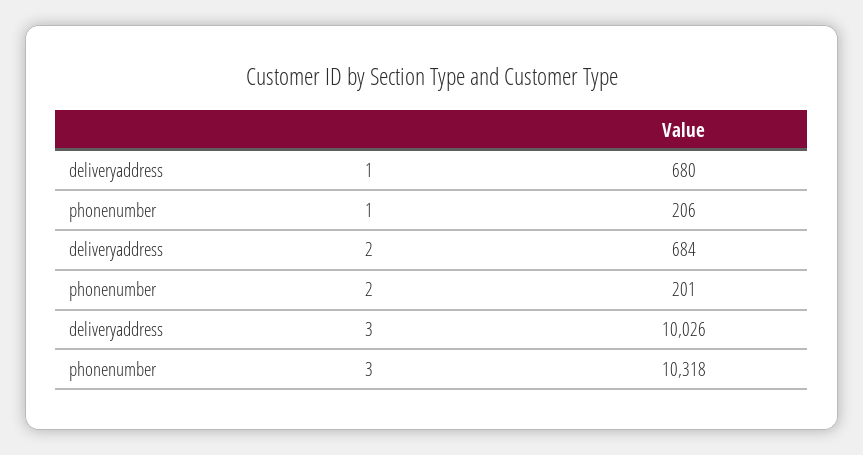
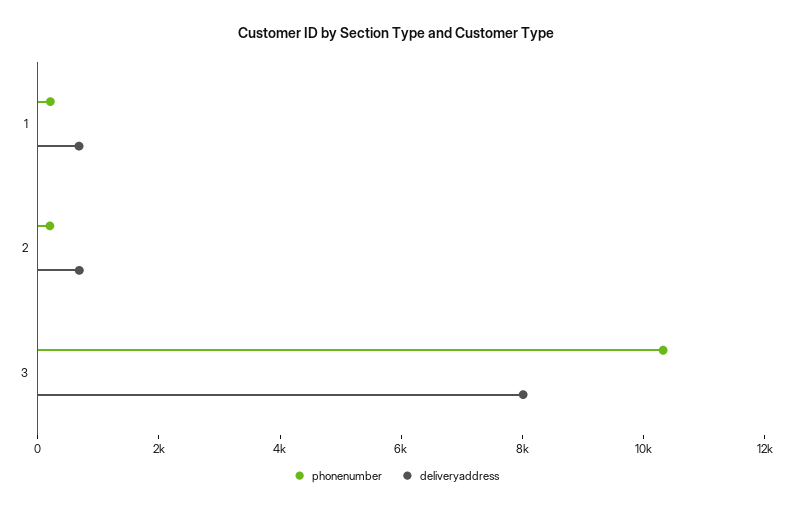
  {
    "deliveryaddress": {
      "1": 680,
      "2": 684,
-     "3": 10026
+     "3": 8000
    },
    "phonenumber": {
      "1": 206,
      "2": 201,
      "3": 10318
    }
  }

